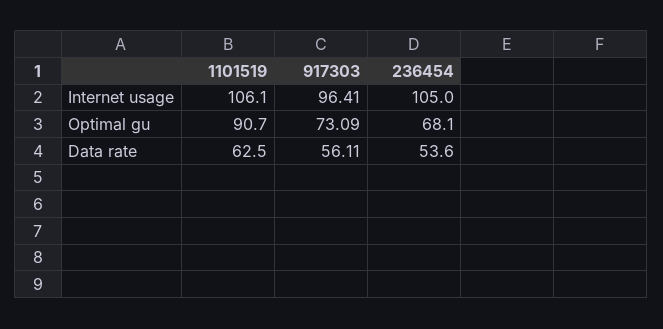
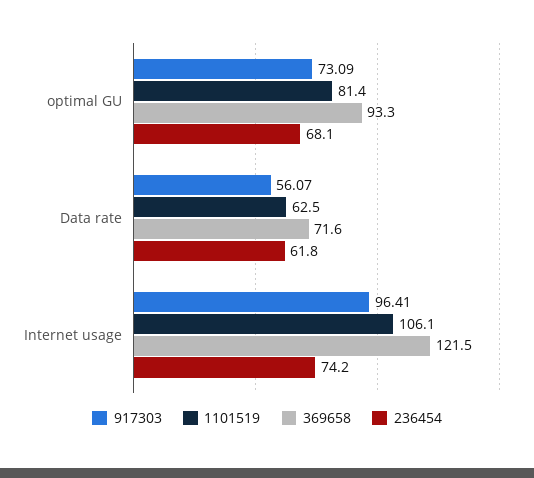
  {
    "1101519": {
      "Internet usage": 106.1,
-     "Optimal gu": 90.7,
+     "Optimal gu": 81.4,
      "Data rate": 62.5
    },
    "917303": {
      "Internet usage": 96.41,
      "Optimal gu": 73.09,
-     "Data rate": 56.11
+     "Data rate": 56.07
    },
    "236454": {
-     "Internet usage": 105,
+     "Internet usage": 74.2,
      "Optimal gu": 68.1,
-     "Data rate": 53.6
+     "Data rate": 61.8
-   }
+   },
+   "369658": {
+     "Optimal gu": 93.3,
+     "Data rate": 71.6,
+     "Internet usage": 121.5
+   }
  }

